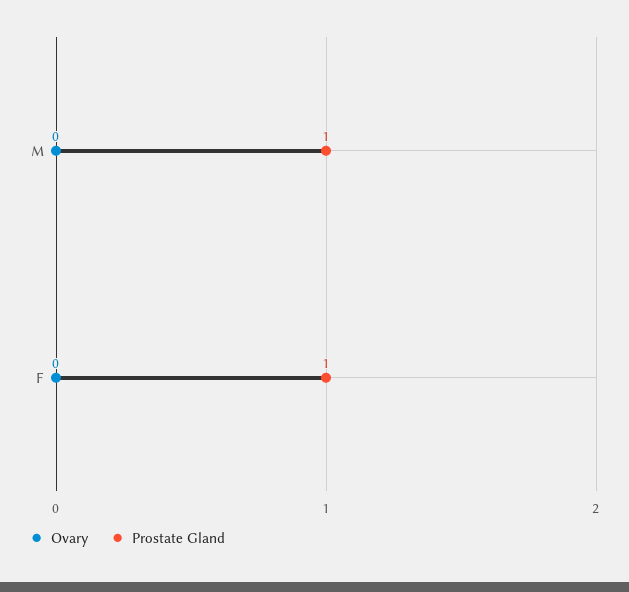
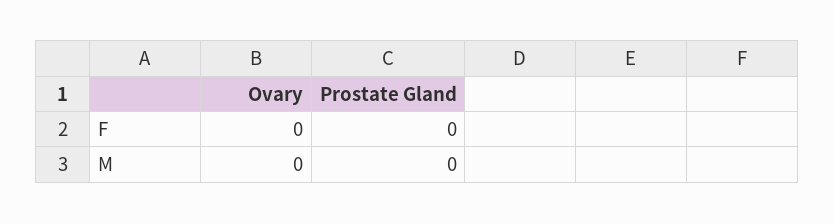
  {
    "Ovary": {
      "M": 0,
      "F": 0
    },
    "Prostate Gland": {
-     "M": 1,
+     "M": 0,
-     "F": 1
+     "F": 0
    }
  }

